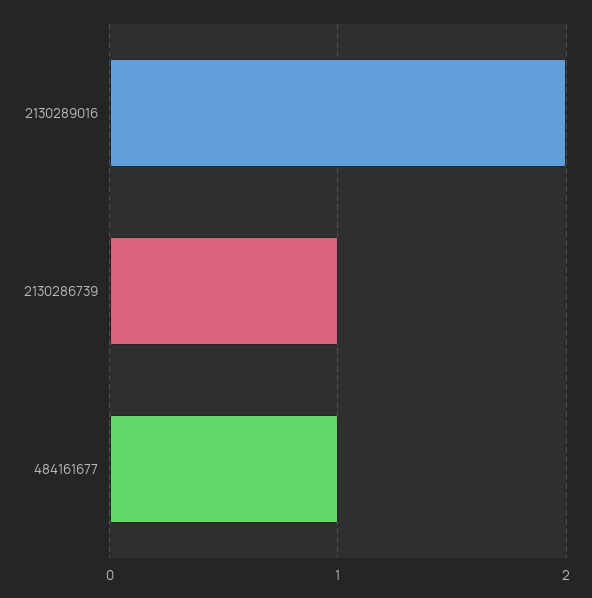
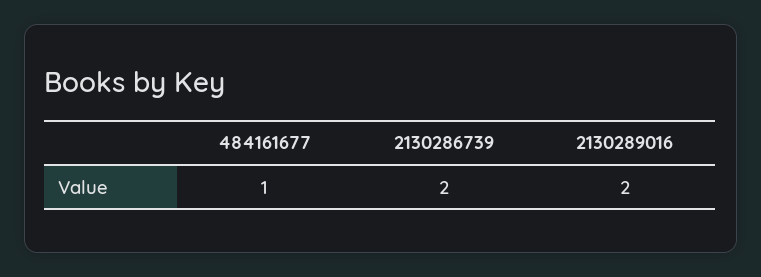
  {
    "2130289016": 2,
-   "2130286739": 1,
+   "2130286739": 2,
    "484161677": 1
  }

